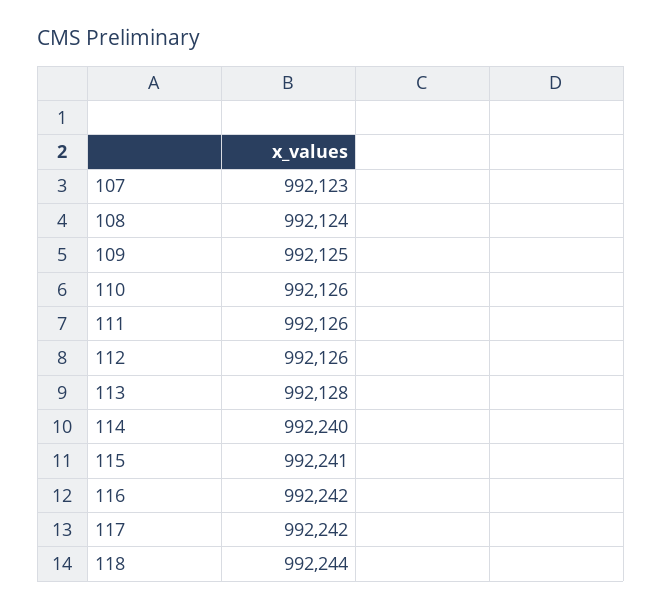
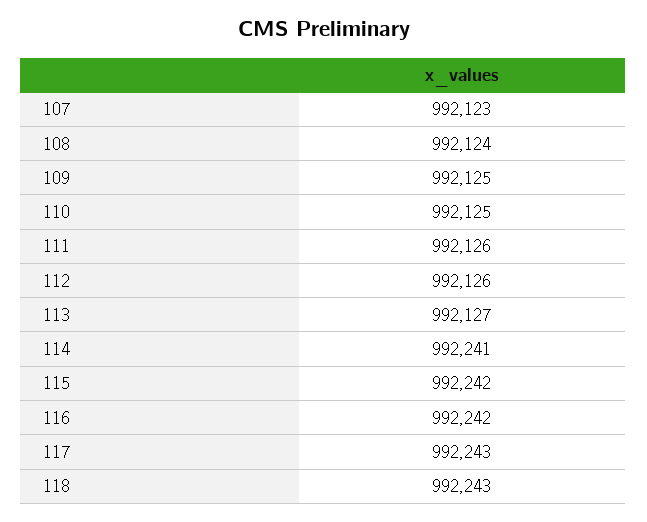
  {
    "107": 992123,
    "108": 992124,
    "109": 992125,
-   "110": 992126,
+   "110": 992125,
    "111": 992126,
    "112": 992126,
-   "113": 992128,
+   "113": 992127,
-   "114": 992240,
+   "114": 992241,
-   "115": 992241,
+   "115": 992242,
    "116": 992242,
-   "117": 992242,
+   "117": 992243,
-   "118": 992244
+   "118": 992243
  }

